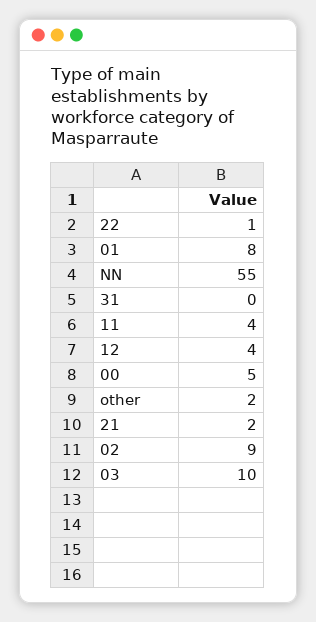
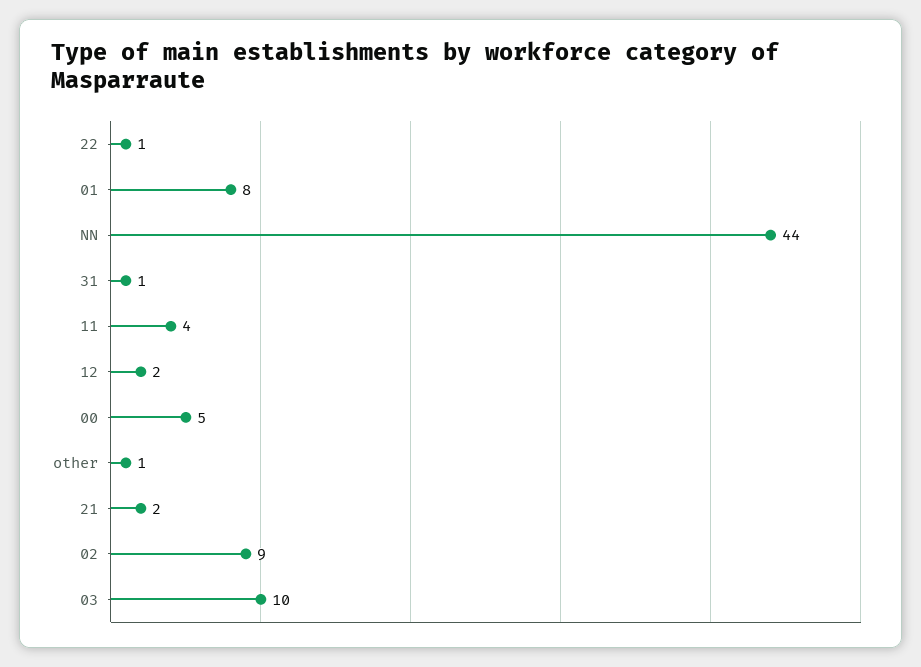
  {
    "22": 1,
    "01": 8,
-   "NN": 55,
+   "NN": 44,
-   "31": 0,
+   "31": 1,
    "11": 4,
-   "12": 4,
+   "12": 2,
    "00": 5,
-   "other": 2,
+   "other": 1,
    "21": 2,
    "02": 9,
    "03": 10
  }

